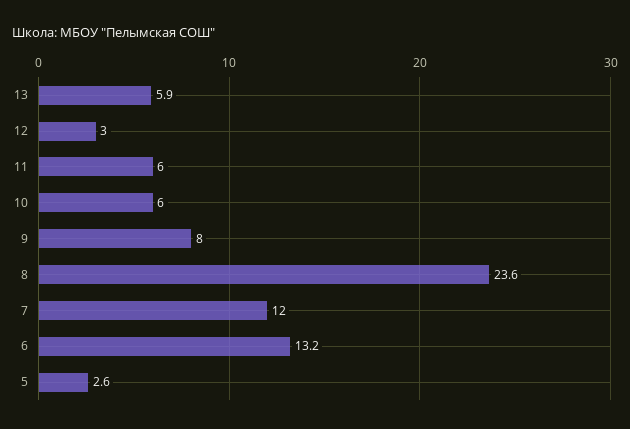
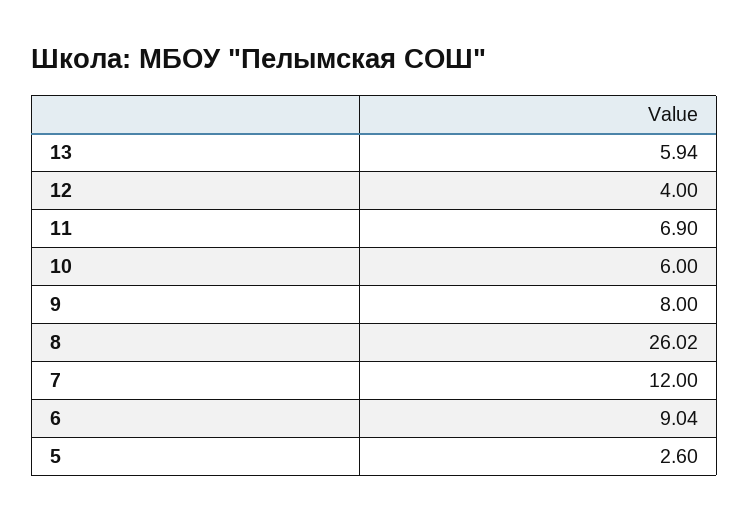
  {
    "13": 5.94,
-   "12": 3,
+   "12": 4,
-   "11": 6,
+   "11": 6.9,
    "10": 6,
    "9": 8,
-   "8": 23.6,
+   "8": 26.02,
    "7": 12,
-   "6": 13.2,
+   "6": 9.04,
    "5": 2.6
  }

